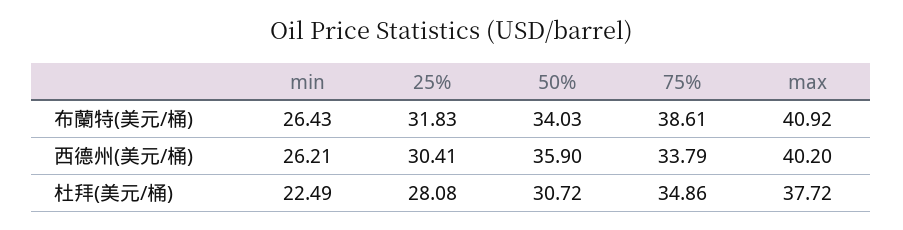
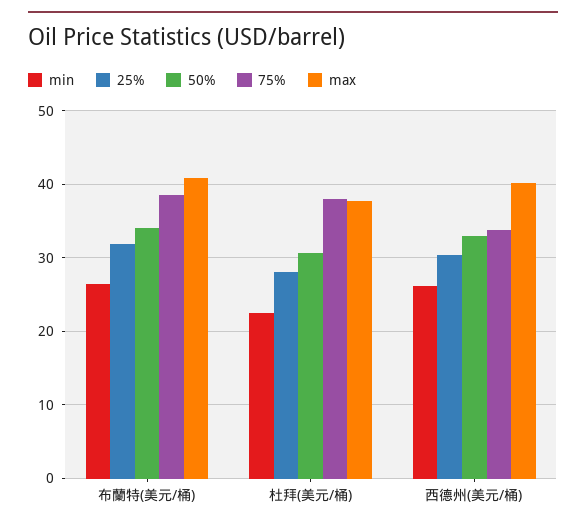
  {
    "min": {
      "布蘭特(美元/桶)": 26.43,
      "西德州(美元/桶)": 26.21,
      "杜拜(美元/桶)": 22.49
    },
    "25%": {
      "布蘭特(美元/桶)": 31.83,
      "西德州(美元/桶)": 30.41,
      "杜拜(美元/桶)": 28.08
    },
    "50%": {
      "布蘭特(美元/桶)": 34.03,
-     "西德州(美元/桶)": 35.9,
+     "西德州(美元/桶)": 33,
      "杜拜(美元/桶)": 30.72
    },
    "75%": {
      "布蘭特(美元/桶)": 38.61,
      "西德州(美元/桶)": 33.79,
-     "杜拜(美元/桶)": 34.86
+     "杜拜(美元/桶)": 38
    },
    "max": {
      "布蘭特(美元/桶)": 40.92,
      "西德州(美元/桶)": 40.2,
      "杜拜(美元/桶)": 37.72
    }
  }

